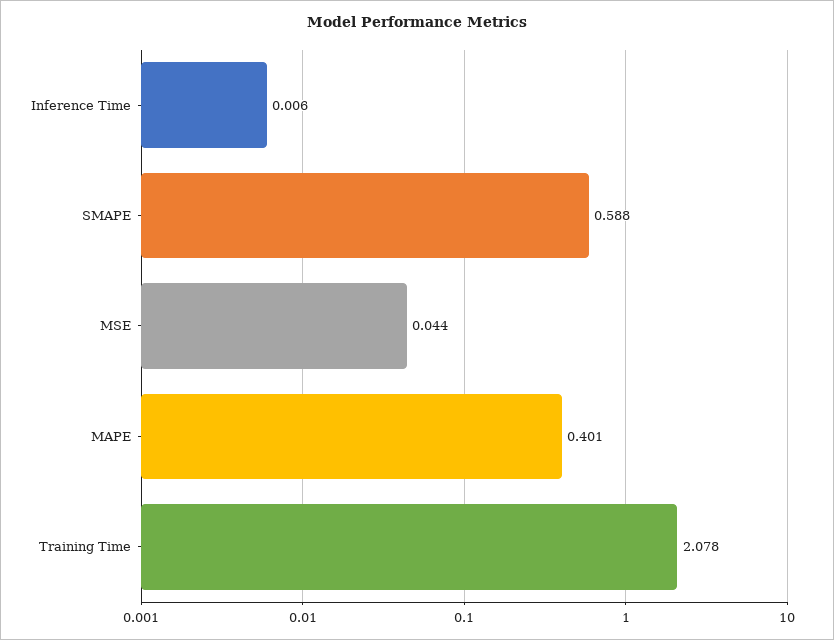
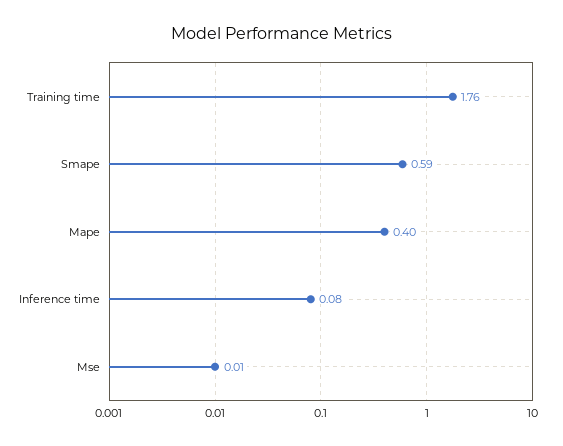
  {
-   "Inference Time": 0.006,
+   "Inference Time": 0.08,
    "SMAPE": 0.588,
-   "MSE": 0.044,
+   "MSE": 0.01,
    "MAPE": 0.401,
-   "Training Time": 2.078
+   "Training Time": 1.76
  }

